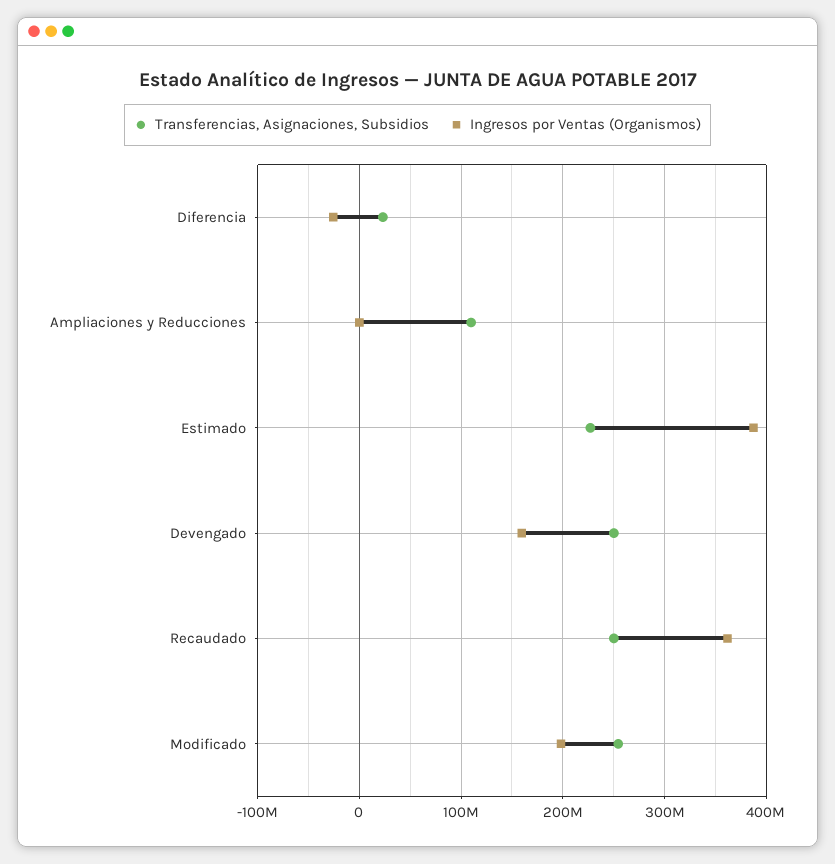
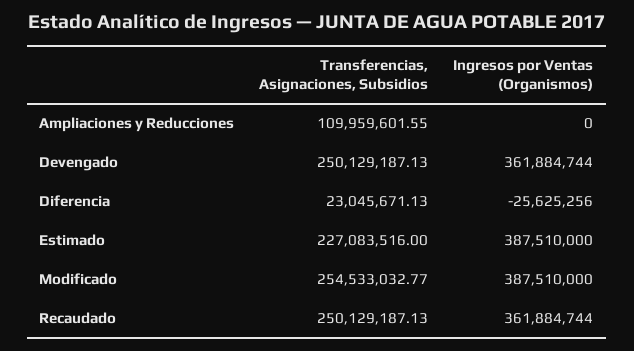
  {
    "Transferencias, Asignaciones, Subsidios": {
      "Diferencia": 23045671.13,
      "Ampliaciones y Reducciones": 109959601.55,
      "Estimado": 227083516,
      "Devengado": 250129187.13,
      "Recaudado": 250129187.13,
      "Modificado": 254533032.77
    },
    "Ingresos por Ventas (Organismos)": {
      "Diferencia": -25625256,
      "Ampliaciones y Reducciones": 0,
      "Estimado": 387510000,
-     "Devengado": 160000000,
+     "Devengado": 361884744,
      "Recaudado": 361884744,
-     "Modificado": 200000000
+     "Modificado": 387510000
    }
  }

